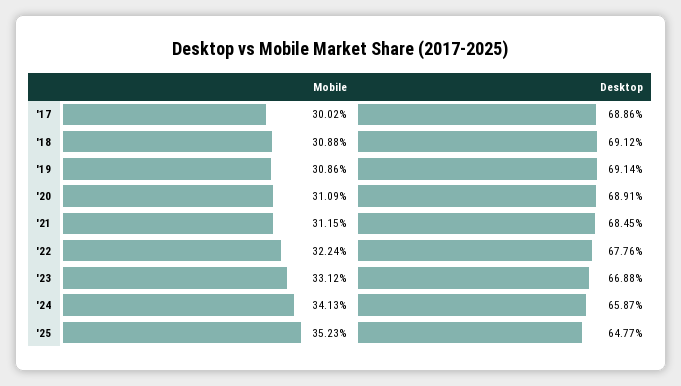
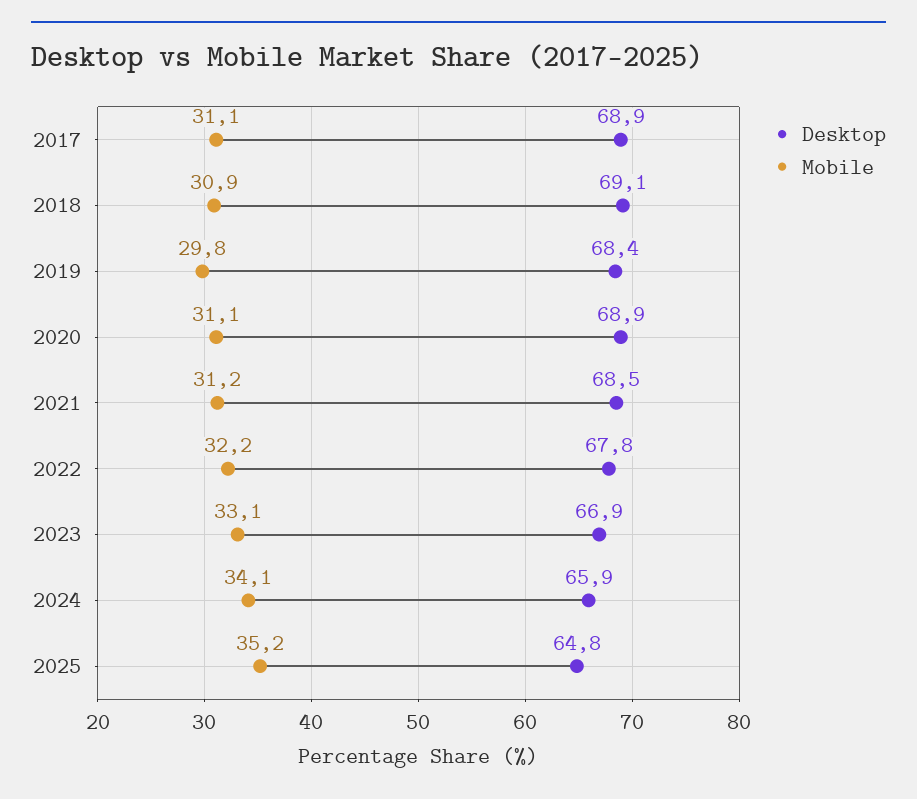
  {
    "Mobile": {
-     "'17": 30.02,
+     "'17": 31.1,
      "'18": 30.88,
-     "'19": 30.86,
+     "'19": 29.8,
      "'20": 31.09,
      "'21": 31.15,
      "'22": 32.24,
      "'23": 33.12,
      "'24": 34.13,
      "'25": 35.23
    },
    "Desktop": {
      "'17": 68.86,
      "'18": 69.12,
-     "'19": 69.14,
+     "'19": 68.4,
      "'20": 68.91,
      "'21": 68.45,
      "'22": 67.76,
      "'23": 66.88,
      "'24": 65.87,
      "'25": 64.77
    }
  }

